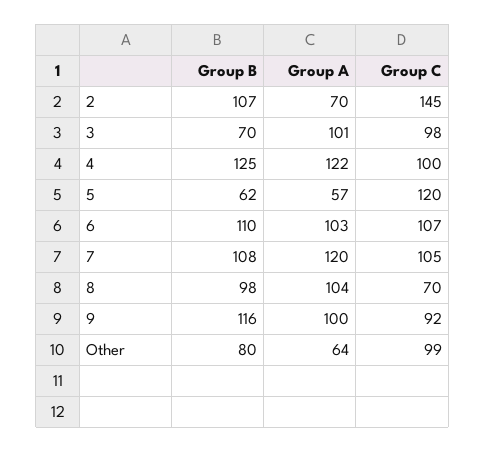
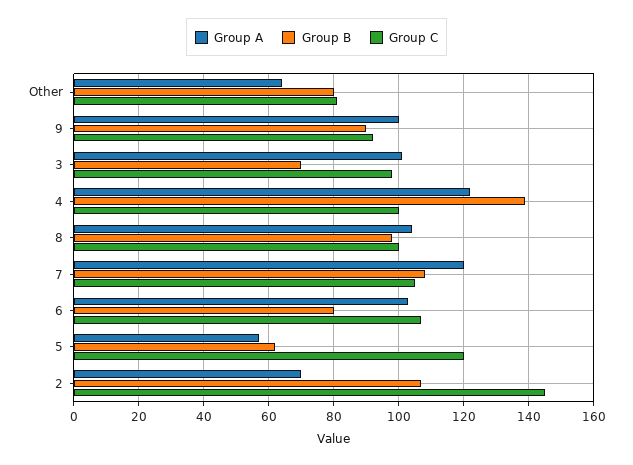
  {
    "Group B": {
      "2": 107,
      "3": 70,
-     "4": 125,
+     "4": 140,
      "5": 62,
-     "6": 110,
+     "6": 80,
      "7": 108,
      "8": 98,
-     "9": 116,
+     "9": 90,
      "Other": 80
    },
    "Group A": {
      "2": 70,
      "3": 101,
      "4": 122,
      "5": 57,
      "6": 103,
      "7": 120,
      "8": 104,
      "9": 100,
      "Other": 64
    },
    "Group C": {
      "2": 145,
      "3": 98,
      "4": 100,
      "5": 120,
      "6": 107,
      "7": 105,
-     "8": 70,
+     "8": 100,
      "9": 92,
-     "Other": 99
+     "Other": 80
    }
  }

